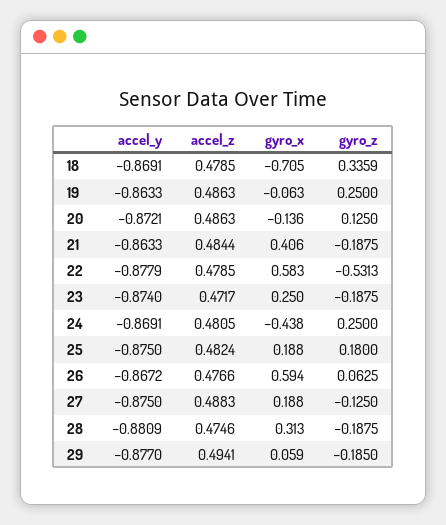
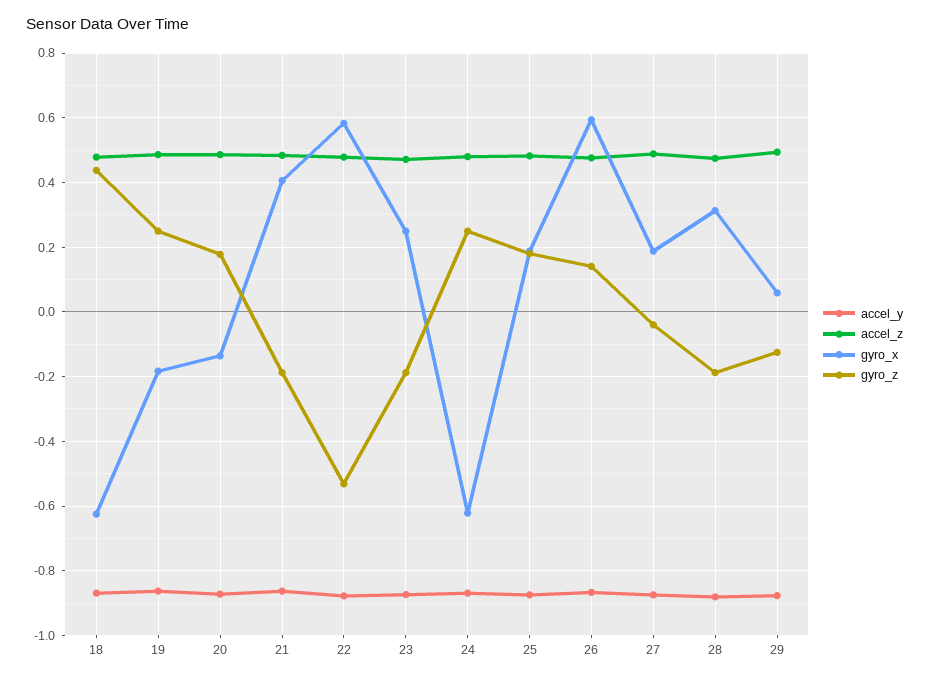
  {
    "accel_y": {
      "18": -0.8691,
      "19": -0.8633,
      "20": -0.8721,
      "21": -0.8633,
      "22": -0.8779,
      "23": -0.874,
      "24": -0.8691,
      "25": -0.875,
      "26": -0.8672,
      "27": -0.875,
      "28": -0.8809,
      "29": -0.877
    },
    "accel_z": {
      "18": 0.4785,
      "19": 0.4863,
      "20": 0.4863,
      "21": 0.4844,
      "22": 0.4785,
      "23": 0.4717,
      "24": 0.4805,
      "25": 0.4824,
      "26": 0.4766,
      "27": 0.4883,
      "28": 0.4746,
      "29": 0.4941
    },
    "gyro_x": {
-     "18": -0.705,
+     "18": -0.62,
-     "19": -0.063,
+     "19": -0.18,
      "20": -0.136,
      "21": 0.406,
      "22": 0.583,
      "23": 0.25,
-     "24": -0.438,
+     "24": -0.62,
      "25": 0.188,
      "26": 0.594,
      "27": 0.188,
      "28": 0.313,
      "29": 0.059
    },
    "gyro_z": {
-     "18": 0.3359,
+     "18": 0.44,
      "19": 0.25,
-     "20": 0.125,
+     "20": 0.18,
      "21": -0.1875,
      "22": -0.5313,
      "23": -0.1875,
      "24": 0.25,
      "25": 0.18,
-     "26": 0.0625,
+     "26": 0.14,
-     "27": -0.125,
+     "27": -0.04,
      "28": -0.1875,
-     "29": -0.185
+     "29": -0.12
    }
  }

